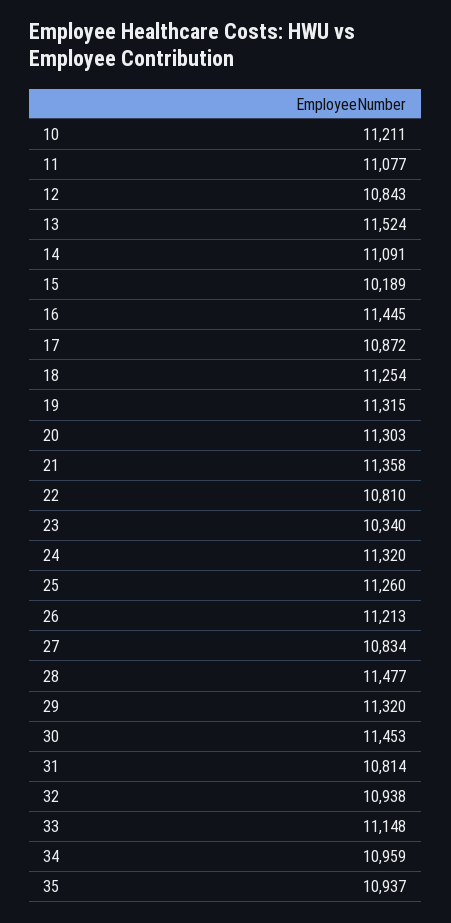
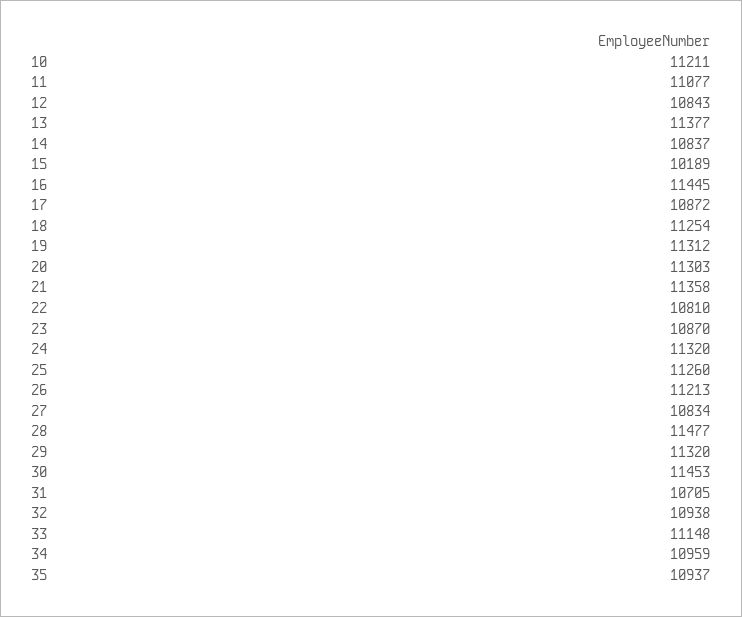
  {
    "10": 11211,
    "11": 11077,
    "12": 10843,
-   "13": 11524,
+   "13": 11377,
-   "14": 11091,
+   "14": 10837,
    "15": 10189,
    "16": 11445,
    "17": 10872,
    "18": 11254,
-   "19": 11315,
+   "19": 11312,
    "20": 11303,
    "21": 11358,
    "22": 10810,
-   "23": 10340,
+   "23": 10870,
    "24": 11320,
    "25": 11260,
    "26": 11213,
    "27": 10834,
    "28": 11477,
    "29": 11320,
    "30": 11453,
-   "31": 10814,
+   "31": 10705,
    "32": 10938,
    "33": 11148,
    "34": 10959,
    "35": 10937
  }

